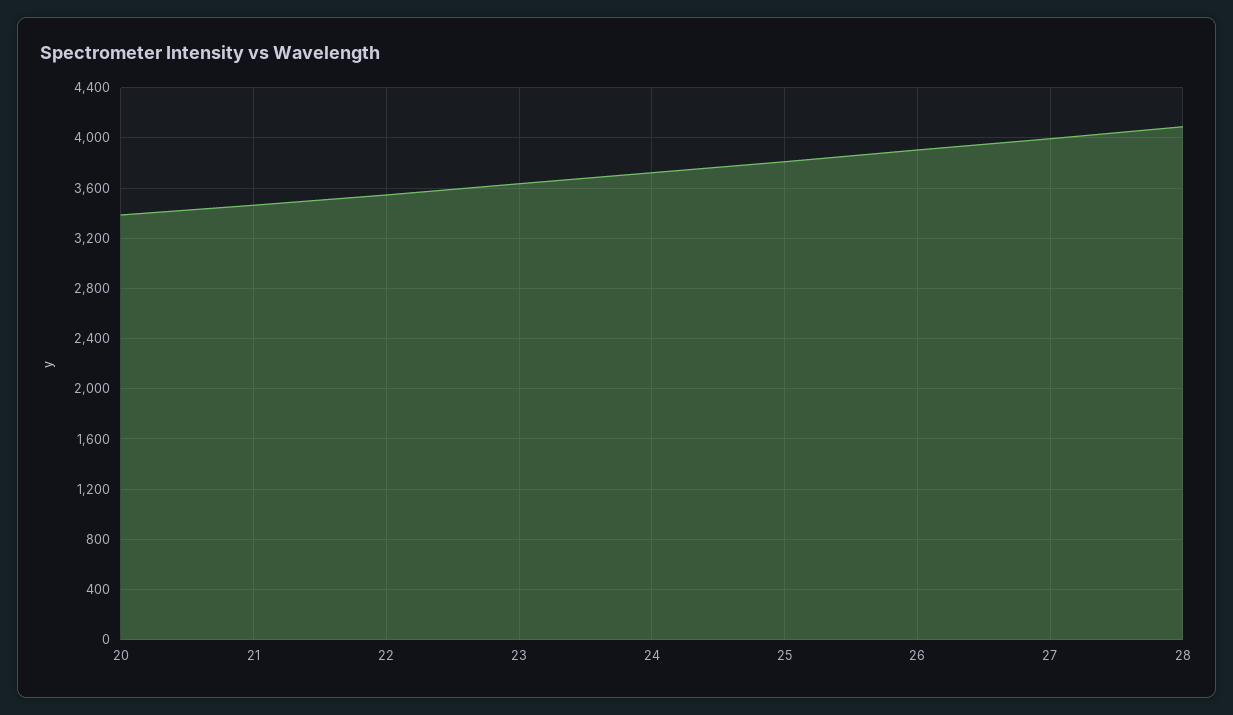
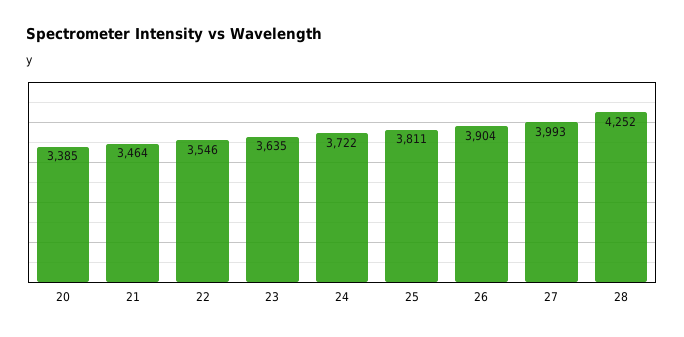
  {
    "20": 3385,
    "21": 3464,
    "22": 3546,
    "23": 3635,
    "24": 3722,
    "25": 3811,
    "26": 3904,
    "27": 3993,
-   "28": 4100
+   "28": 4252
  }

